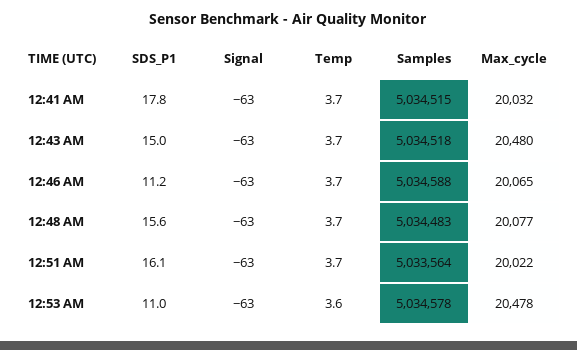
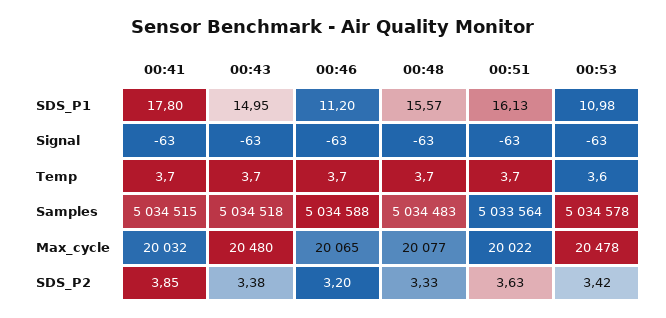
  {
    "SDS_P1": {
      "12:41 AM": 17.8,
      "12:43 AM": 14.95,
      "12:46 AM": 11.2,
      "12:48 AM": 15.57,
      "12:51 AM": 16.13,
      "12:53 AM": 10.98
    },
    "Signal": {
      "12:41 AM": -63,
      "12:43 AM": -63,
      "12:46 AM": -63,
      "12:48 AM": -63,
      "12:51 AM": -63,
      "12:53 AM": -63
    },
    "Temp": {
      "12:41 AM": 3.7,
      "12:43 AM": 3.7,
      "12:46 AM": 3.7,
      "12:48 AM": 3.7,
      "12:51 AM": 3.7,
      "12:53 AM": 3.6
    },
    "Samples": {
      "12:41 AM": 5034515,
      "12:43 AM": 5034518,
      "12:46 AM": 5034588,
      "12:48 AM": 5034483,
      "12:51 AM": 5033564,
      "12:53 AM": 5034578
    },
    "Max_cycle": {
      "12:41 AM": 20032,
      "12:43 AM": 20480,
      "12:46 AM": 20065,
      "12:48 AM": 20077,
      "12:51 AM": 20022,
      "12:53 AM": 20478
-   }
+   },
+   "SDS_P2": {
+     "12:41 AM": 3.85,
+     "12:43 AM": 3.38,
+     "12:46 AM": 3.2,
+     "12:48 AM": 3.33,
+     "12:51 AM": 3.63,
+     "12:53 AM": 3.42
+   }
  }

